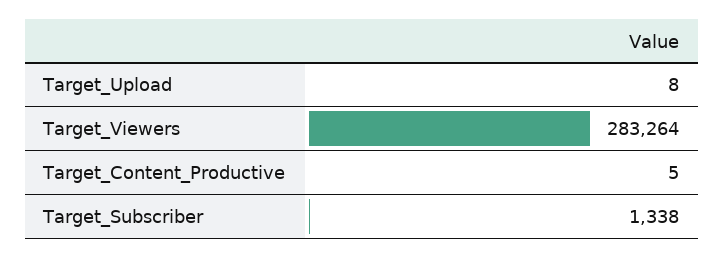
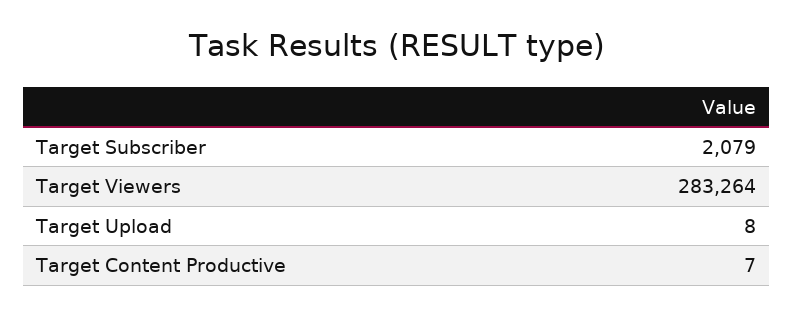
  {
    "Target_Upload": 8,
    "Target_Viewers": 283264,
-   "Target_Content_Productive": 5,
+   "Target_Content_Productive": 7,
-   "Target_Subscriber": 1338
+   "Target_Subscriber": 2079
  }

